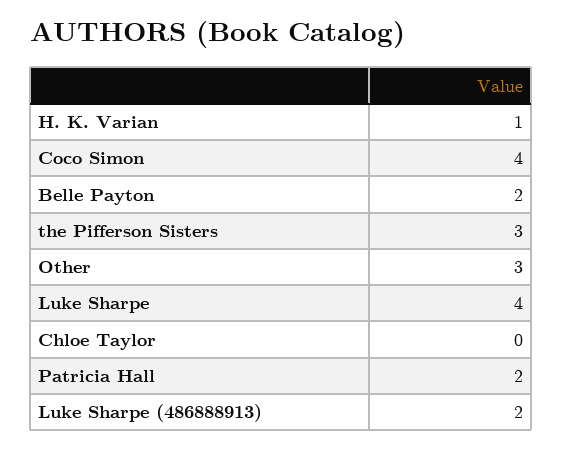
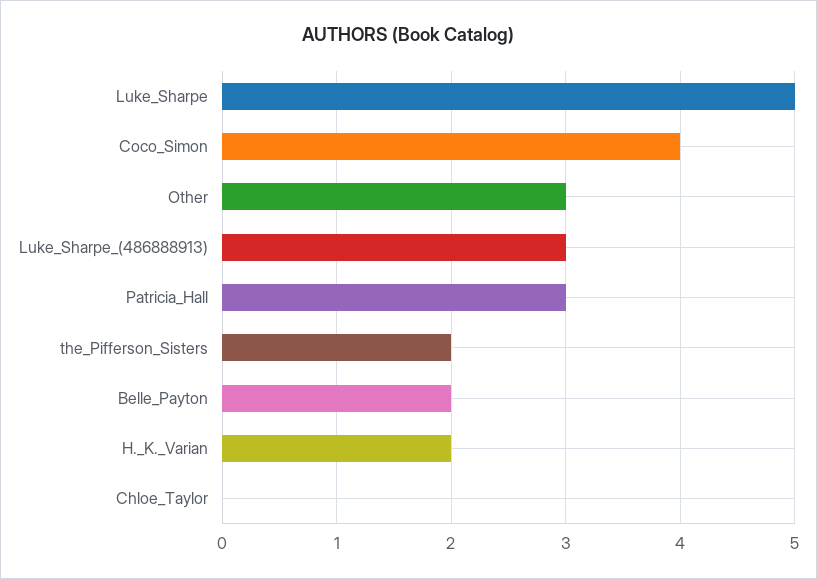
  {
-   "H. K. Varian": 1,
+   "H. K. Varian": 2,
    "Coco Simon": 4,
    "Belle Payton": 2,
-   "the Pifferson Sisters": 3,
+   "the Pifferson Sisters": 2,
    "Other": 3,
-   "Luke Sharpe": 4,
+   "Luke Sharpe": 5,
    "Chloe Taylor": 0,
-   "Patricia Hall": 2,
+   "Patricia Hall": 3,
-   "Luke Sharpe (486888913)": 2
+   "Luke Sharpe (486888913)": 3
  }

